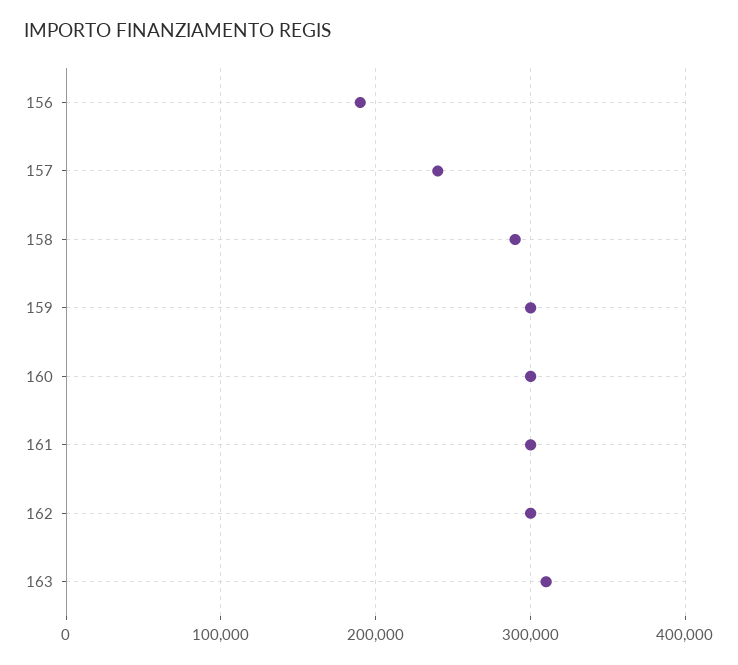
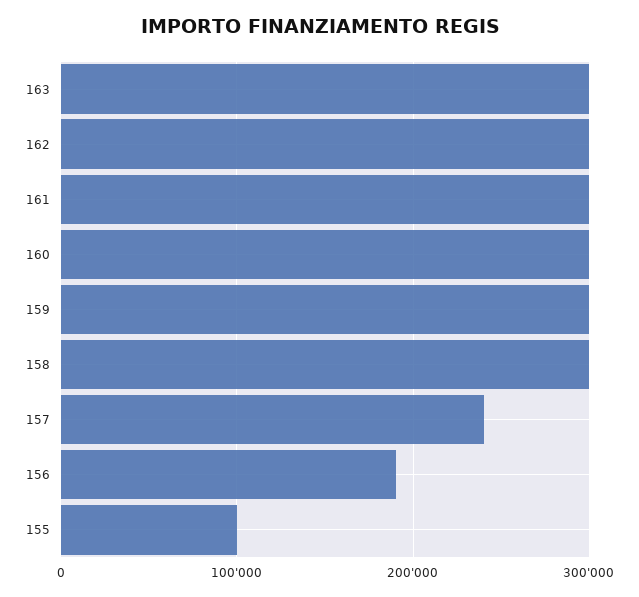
  {
    "156": 190000,
    "157": 240000,
-   "158": 290000,
+   "158": 300000,
    "159": 300000,
    "160": 300000,
    "161": 300000,
    "162": 300000,
-   "163": 310000
+   "163": 300000,
+   "155": 100000
  }

